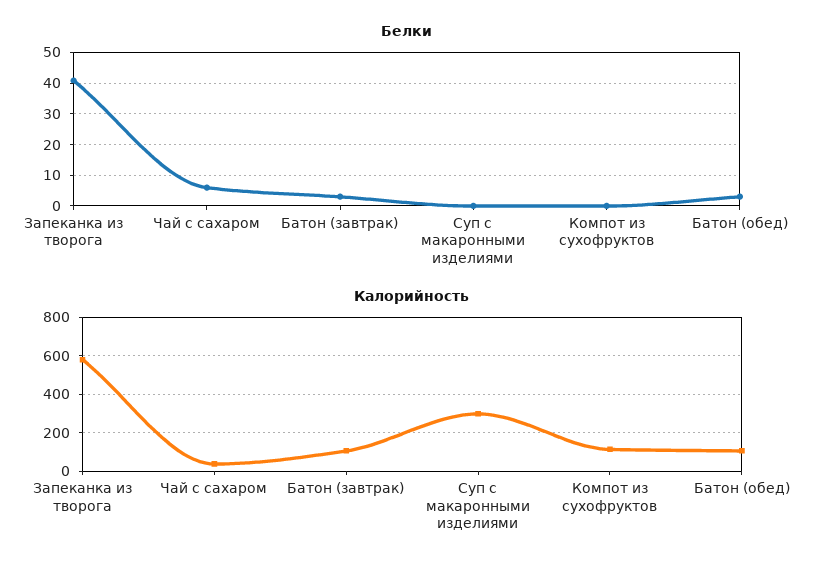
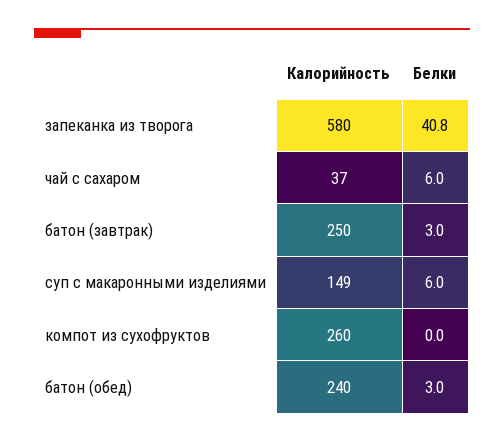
  {
    "Белки": {
      "Запеканка из творога": 40.8,
      "Чай с сахаром": 6,
      "Батон (завтрак)": 3,
-     "Суп с макаронными изделиями": 0,
+     "Суп с макаронными изделиями": 6,
      "Компот из сухофруктов": 0,
      "Батон (обед)": 3
    },
    "Калорийность": {
      "Запеканка из творога": 580,
      "Чай с сахаром": 37,
-     "Батон (завтрак)": 100,
+     "Батон (завтрак)": 250,
-     "Суп с макаронными изделиями": 300,
+     "Суп с макаронными изделиями": 149,
-     "Компот из сухофруктов": 100,
+     "Компот из сухофруктов": 260,
-     "Батон (обед)": 100
+     "Батон (обед)": 240
    }
  }

